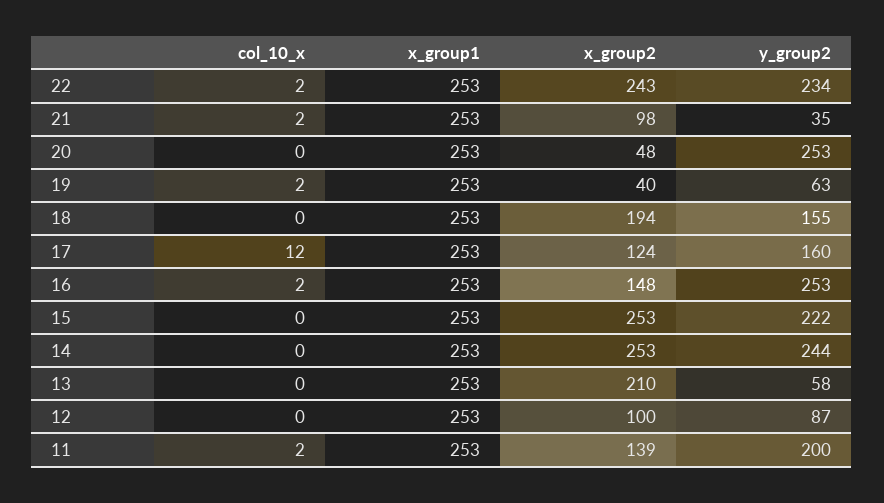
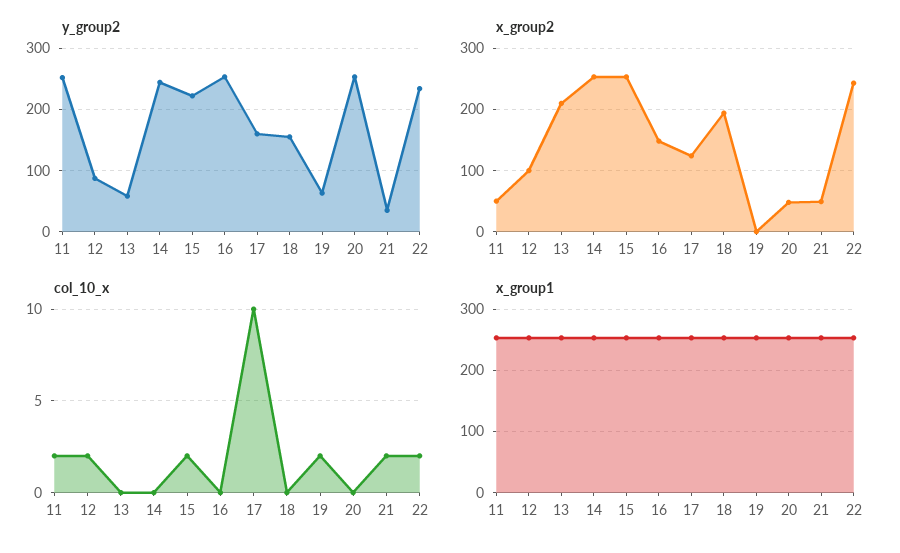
  {
    "col_10_x": {
      "22": 2,
      "21": 2,
      "20": 0,
      "19": 2,
      "18": 0,
-     "17": 12,
+     "17": 10,
-     "16": 2,
+     "16": 0,
-     "15": 0,
+     "15": 2,
      "14": 0,
      "13": 0,
-     "12": 0,
+     "12": 2,
      "11": 2
    },
    "x_group1": {
      "22": 253,
      "21": 253,
      "20": 253,
      "19": 253,
      "18": 253,
      "17": 253,
      "16": 253,
      "15": 253,
      "14": 253,
      "13": 253,
      "12": 253,
      "11": 253
    },
    "x_group2": {
      "22": 243,
-     "21": 98,
+     "21": 50,
      "20": 48,
-     "19": 40,
+     "19": 0,
      "18": 194,
      "17": 124,
      "16": 148,
      "15": 253,
      "14": 253,
      "13": 210,
      "12": 100,
-     "11": 139
+     "11": 50
    },
    "y_group2": {
      "22": 234,
      "21": 35,
      "20": 253,
      "19": 63,
      "18": 155,
      "17": 160,
      "16": 253,
      "15": 222,
      "14": 244,
      "13": 58,
      "12": 87,
-     "11": 200
+     "11": 250
    }
  }

